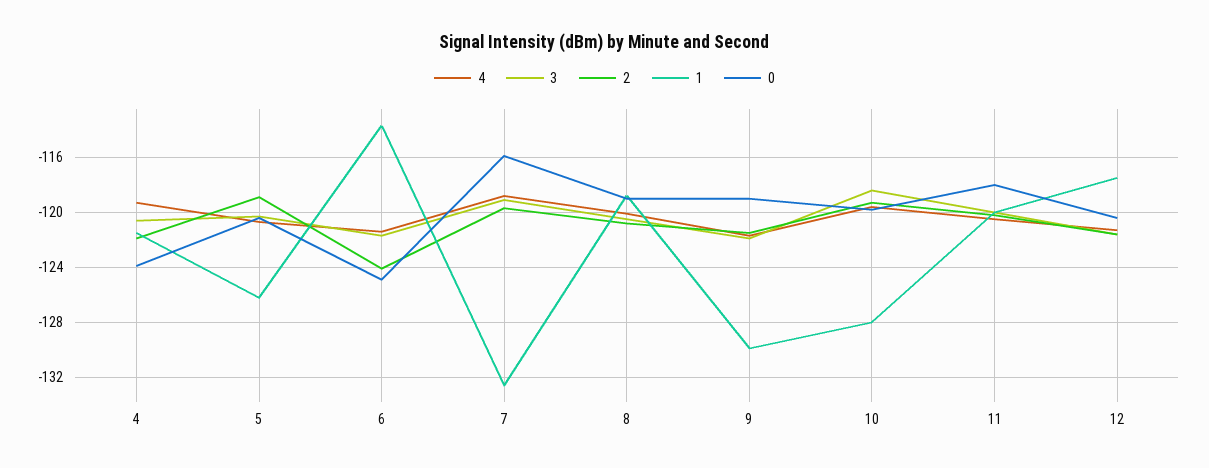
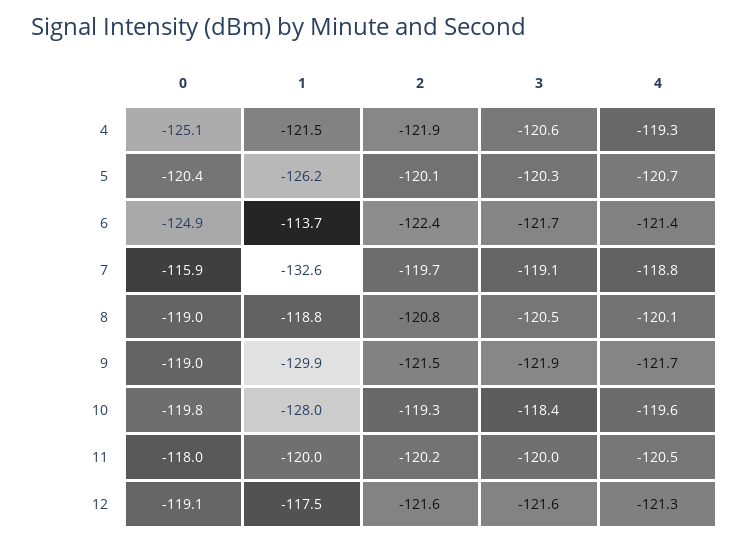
  {
    "4": {
      "4": -119.3,
      "5": -120.7,
      "6": -121.4,
      "7": -118.8,
      "8": -120.1,
      "9": -121.7,
      "10": -119.6,
      "11": -120.5,
      "12": -121.3
    },
    "3": {
      "4": -120.6,
      "5": -120.3,
      "6": -121.7,
      "7": -119.1,
      "8": -120.5,
      "9": -121.9,
      "10": -118.4,
      "11": -120,
      "12": -121.6
    },
    "2": {
      "4": -121.9,
-     "5": -119,
+     "5": -120.1,
-     "6": -124,
+     "6": -122.4,
      "7": -119.7,
      "8": -120.8,
      "9": -121.5,
      "10": -119.3,
      "11": -120.2,
      "12": -121.6
    },
    "1": {
      "4": -121.5,
      "5": -126.2,
      "6": -113.7,
      "7": -132.6,
      "8": -118.8,
      "9": -129.9,
      "10": -128,
      "11": -120,
      "12": -117.5
    },
    "0": {
-     "4": -124,
+     "4": -125.1,
      "5": -120.4,
      "6": -124.9,
      "7": -115.9,
      "8": -119,
      "9": -119,
      "10": -119.8,
      "11": -118,
-     "12": -120.5
+     "12": -119.1
    }
  }

